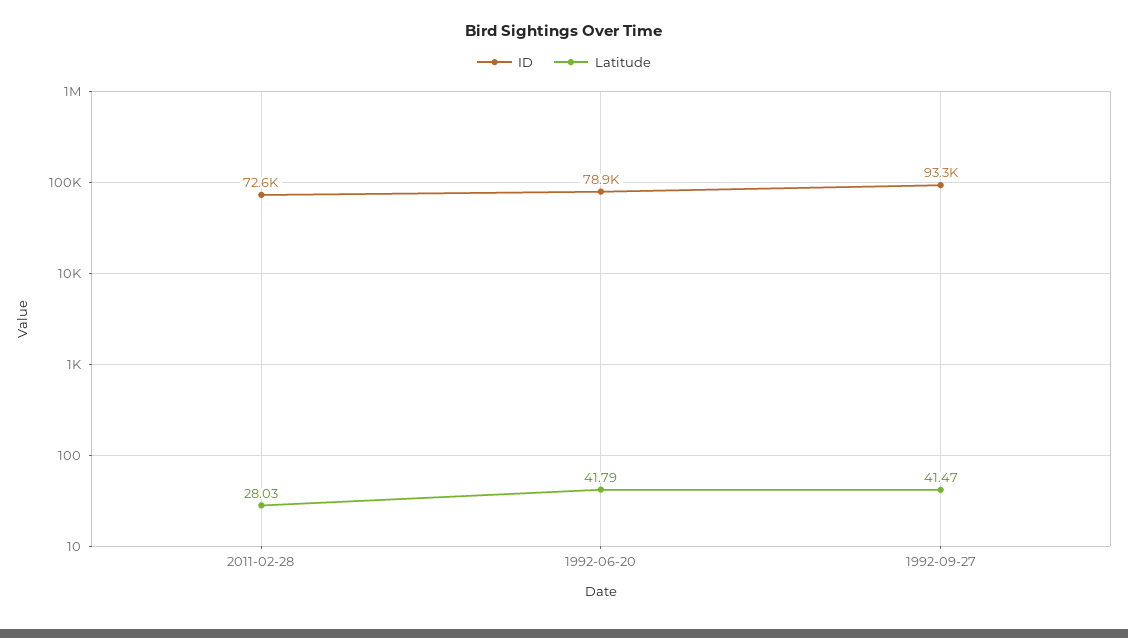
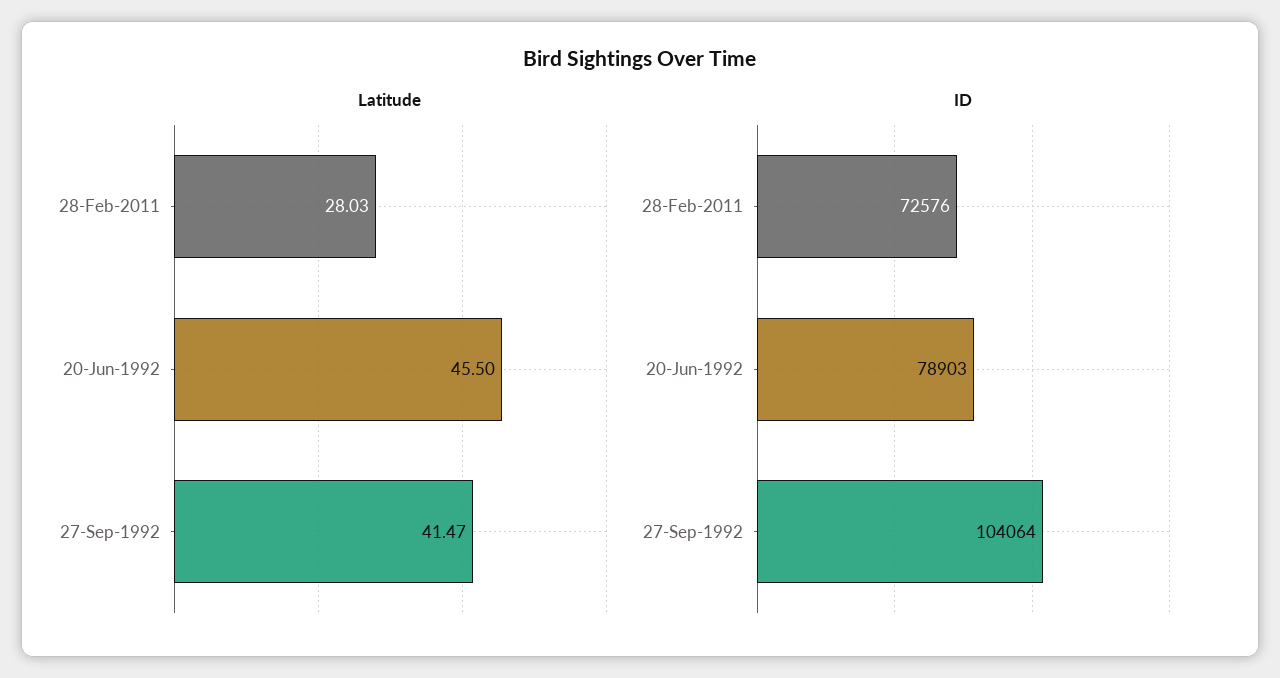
  {
    "ID": {
      "2011-02-28": 72576,
      "1992-06-20": 78903,
-     "1992-09-27": 93300
+     "1992-09-27": 104064
    },
    "Latitude": {
      "2011-02-28": 28.03,
-     "1992-06-20": 41.79,
+     "1992-06-20": 45.5,
      "1992-09-27": 41.47
    }
  }

